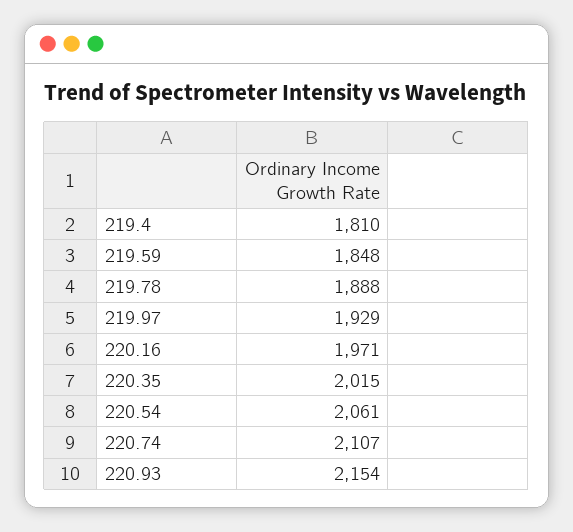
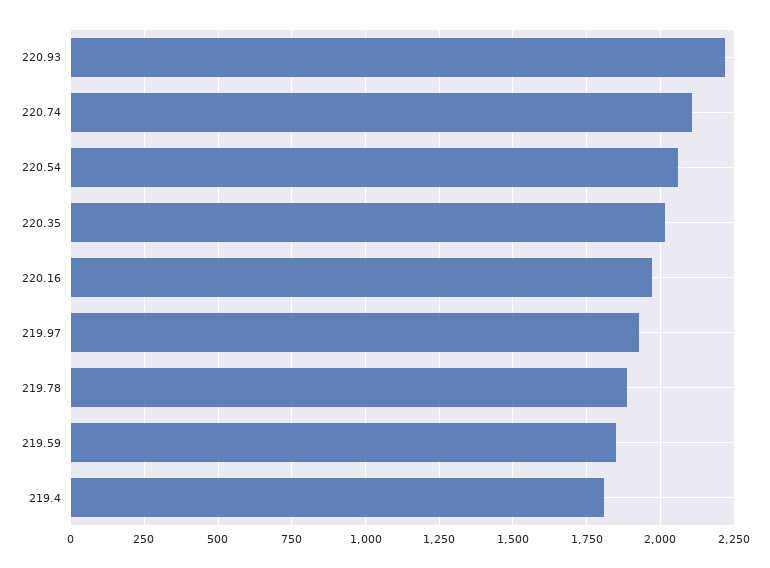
  {
    "219.4": 1810,
    "219.59": 1848,
    "219.78": 1888,
    "219.97": 1929,
    "220.16": 1971,
    "220.35": 2015,
    "220.54": 2061,
    "220.74": 2107,
-   "220.93": 2154
+   "220.93": 2225
  }

